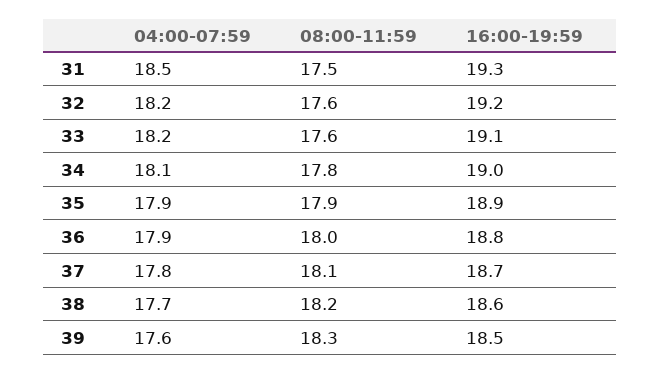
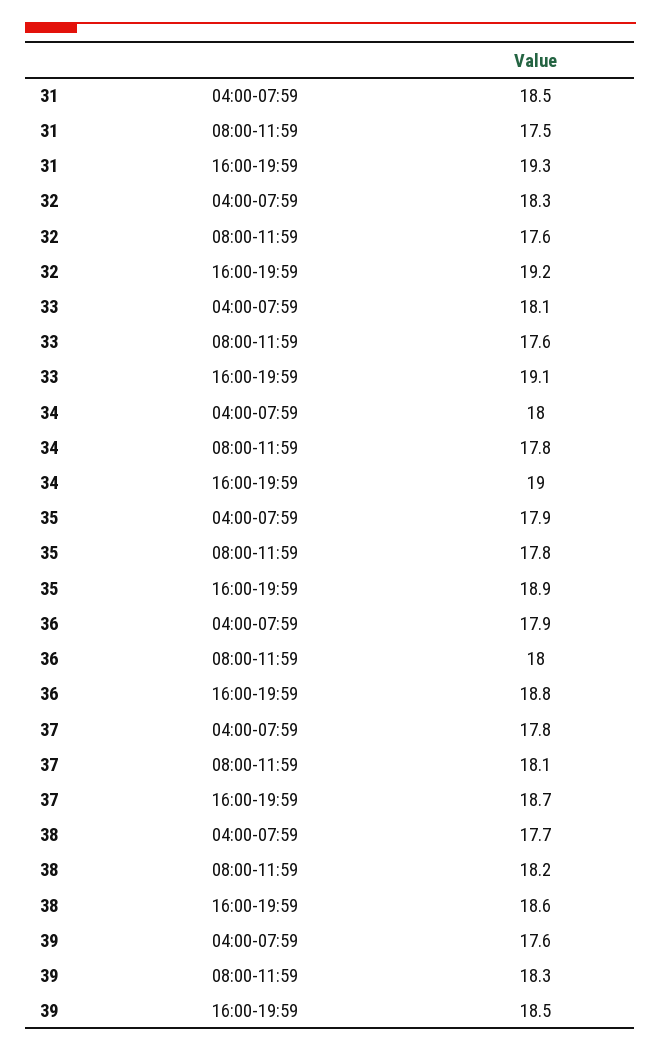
  {
    "04:00-07:59": {
      "31": 18.5,
-     "32": 18.2,
+     "32": 18.3,
-     "33": 18.2,
+     "33": 18.1,
-     "34": 18.1,
+     "34": 18,
      "35": 17.9,
      "36": 17.9,
      "37": 17.8,
      "38": 17.7,
      "39": 17.6
    },
    "08:00-11:59": {
      "31": 17.5,
      "32": 17.6,
      "33": 17.6,
      "34": 17.8,
-     "35": 17.9,
+     "35": 17.8,
      "36": 18,
      "37": 18.1,
      "38": 18.2,
      "39": 18.3
    },
    "16:00-19:59": {
      "31": 19.3,
      "32": 19.2,
      "33": 19.1,
      "34": 19,
      "35": 18.9,
      "36": 18.8,
      "37": 18.7,
      "38": 18.6,
      "39": 18.5
    }
  }

